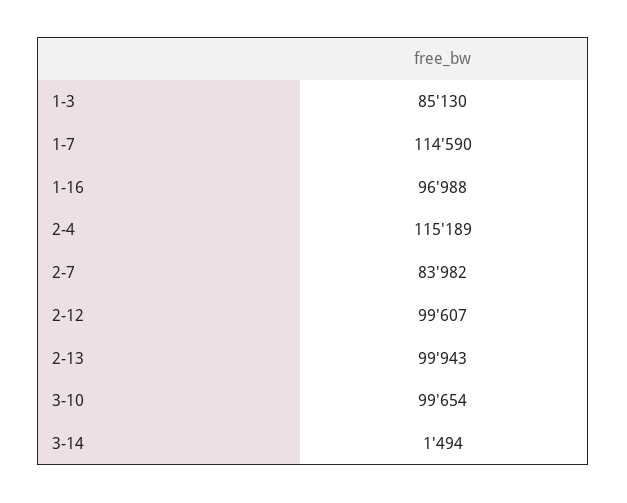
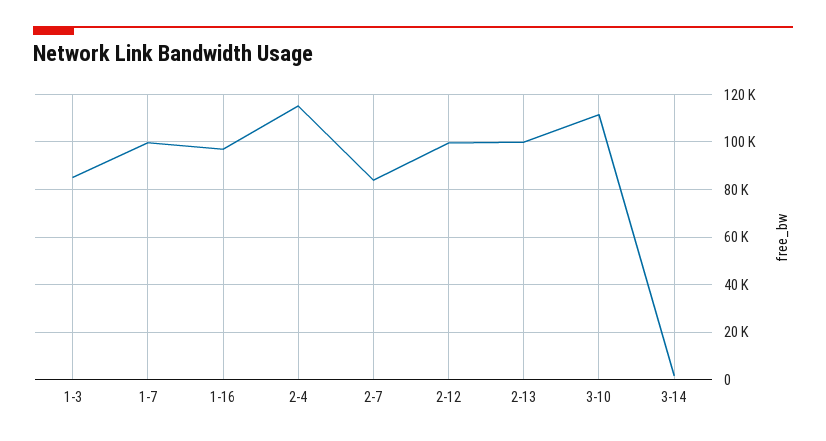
  {
    "1-3": 85130,
-   "1-7": 114590,
+   "1-7": 100000,
    "1-16": 96988,
    "2-4": 115189,
    "2-7": 83982,
    "2-12": 99607,
    "2-13": 99943,
-   "3-10": 99654,
+   "3-10": 110000,
    "3-14": 1494
  }

